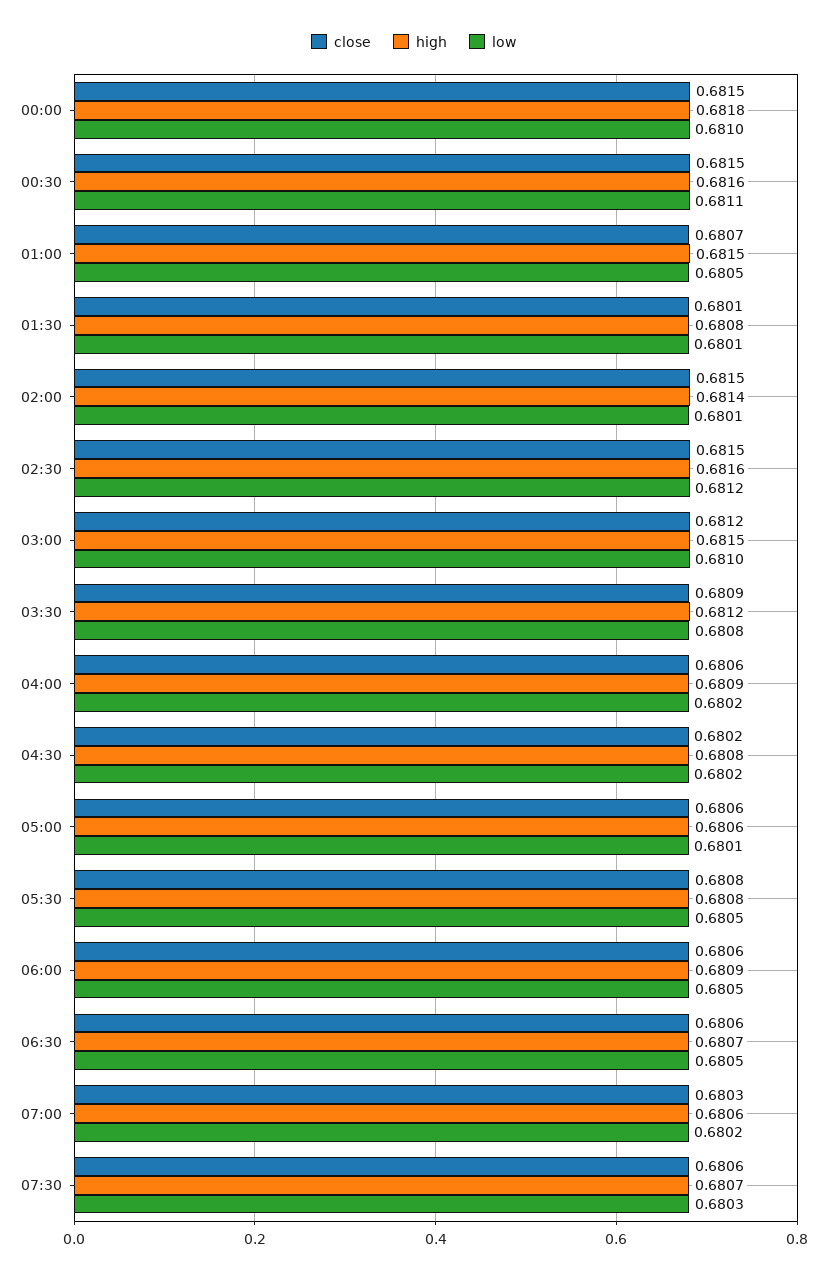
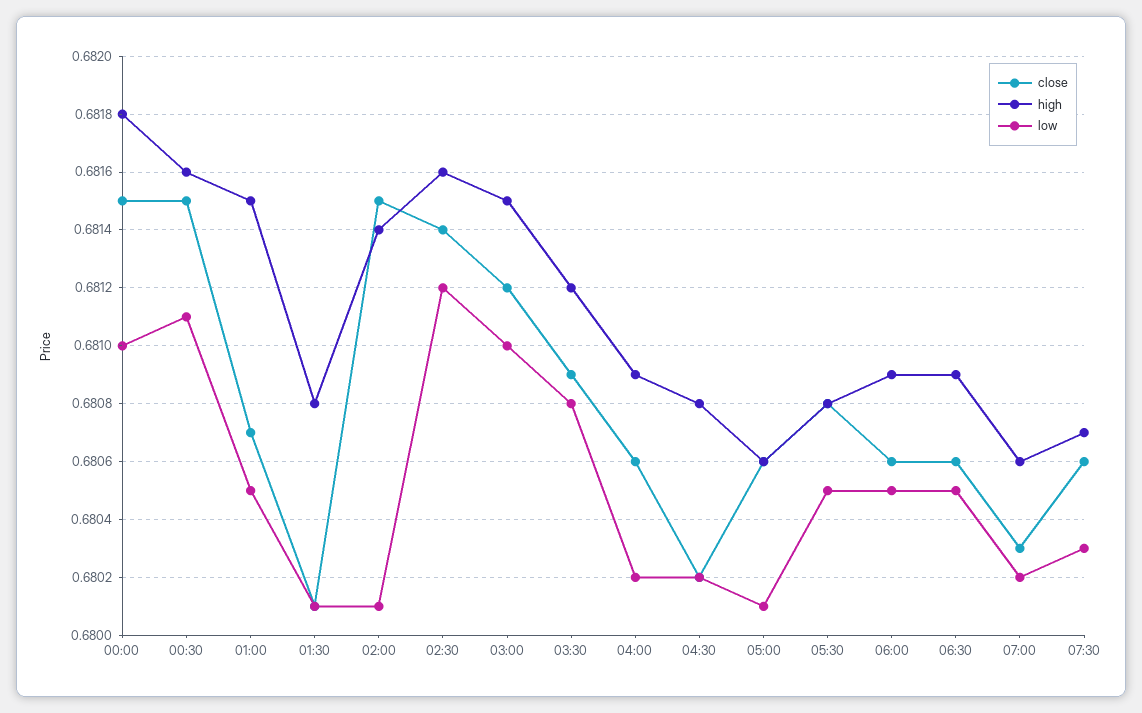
  {
    "close": {
      "00:00": 0.6815,
      "00:30": 0.6815,
      "01:00": 0.6807,
      "01:30": 0.6801,
      "02:00": 0.6815,
-     "02:30": 0.6815,
+     "02:30": 0.6814,
      "03:00": 0.6812,
      "03:30": 0.6809,
      "04:00": 0.6806,
      "04:30": 0.6802,
      "05:00": 0.6806,
      "05:30": 0.6808,
      "06:00": 0.6806,
      "06:30": 0.6806,
      "07:00": 0.6803,
      "07:30": 0.6806
    },
    "high": {
      "00:00": 0.6818,
      "00:30": 0.6816,
      "01:00": 0.6815,
      "01:30": 0.6808,
      "02:00": 0.6814,
      "02:30": 0.6816,
      "03:00": 0.6815,
      "03:30": 0.6812,
      "04:00": 0.6809,
      "04:30": 0.6808,
      "05:00": 0.6806,
      "05:30": 0.6808,
      "06:00": 0.6809,
-     "06:30": 0.6807,
+     "06:30": 0.6809,
      "07:00": 0.6806,
      "07:30": 0.6807
    },
    "low": {
      "00:00": 0.681,
      "00:30": 0.6811,
      "01:00": 0.6805,
      "01:30": 0.6801,
      "02:00": 0.6801,
      "02:30": 0.6812,
      "03:00": 0.681,
      "03:30": 0.6808,
      "04:00": 0.6802,
      "04:30": 0.6802,
      "05:00": 0.6801,
      "05:30": 0.6805,
      "06:00": 0.6805,
      "06:30": 0.6805,
      "07:00": 0.6802,
      "07:30": 0.6803
    }
  }

